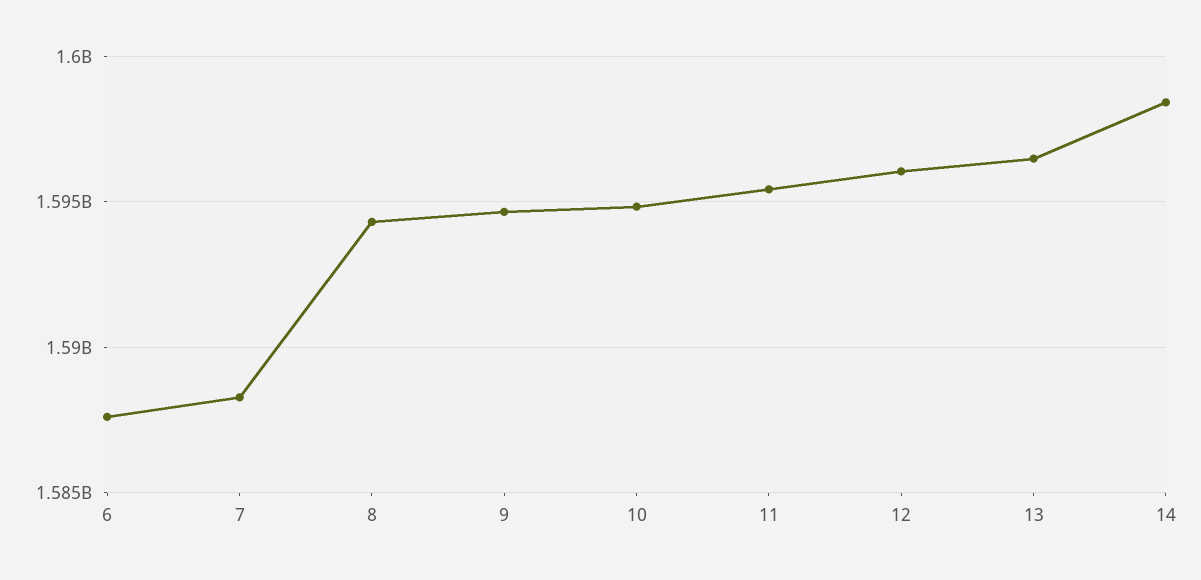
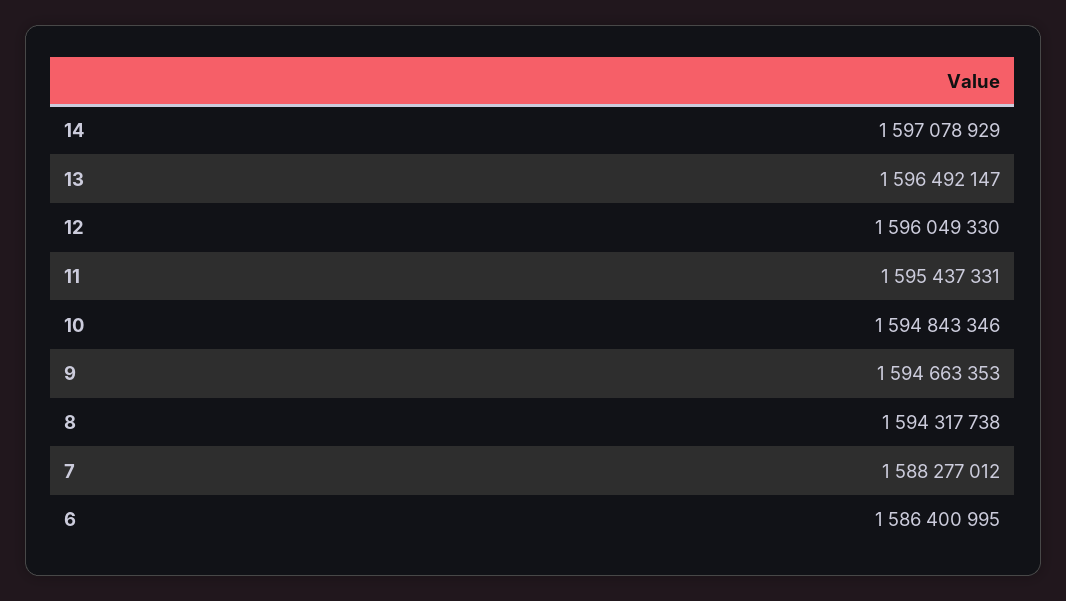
  {
-   "6": 1587500000,
+   "6": 1586400995,
    "7": 1588277012,
    "8": 1594317738,
    "9": 1594663353,
    "10": 1594843346,
    "11": 1595437331,
    "12": 1596049330,
    "13": 1596492147,
-   "14": 1598500000
+   "14": 1597078929
  }

